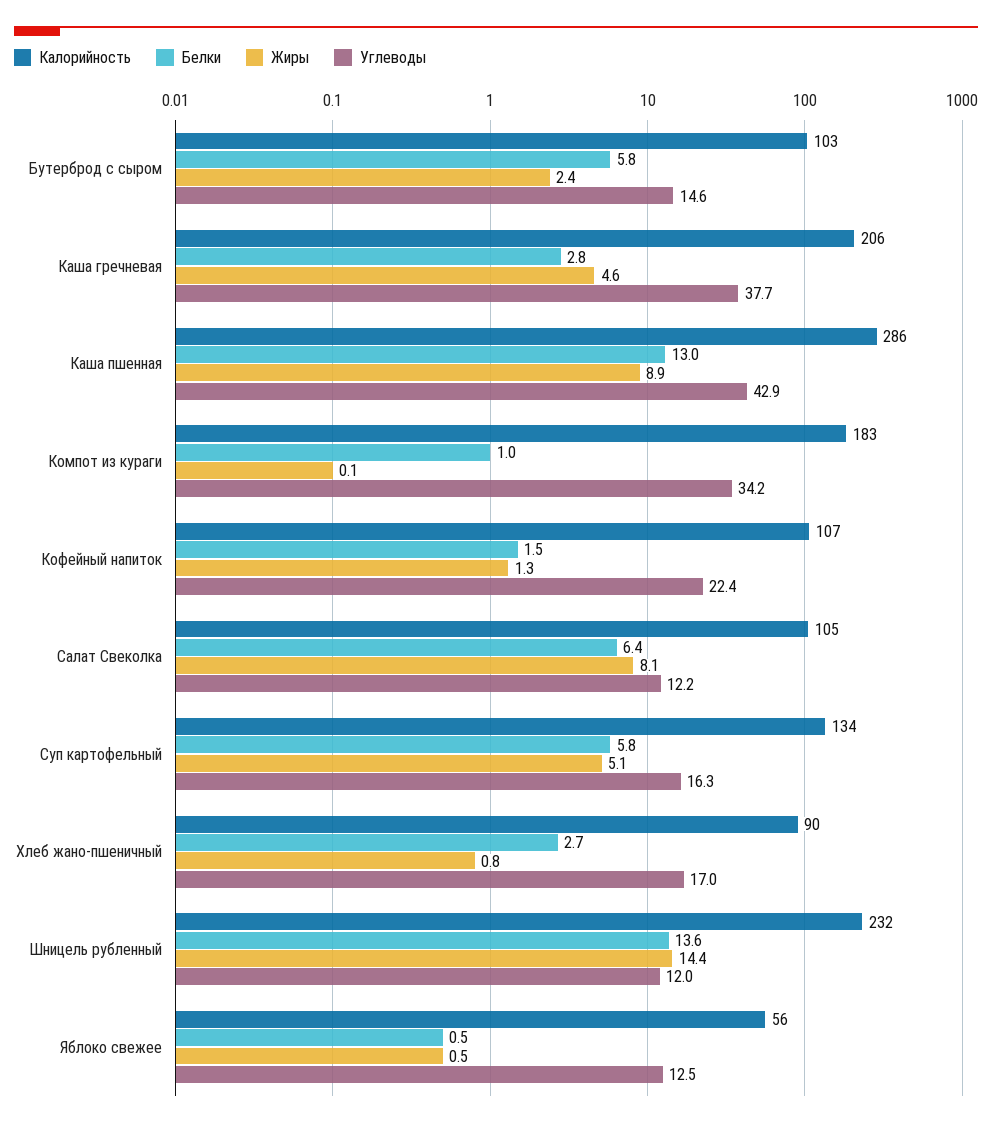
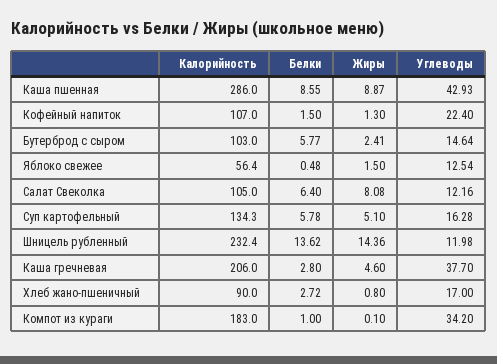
  {
    "Калорийность": {
      "Бутерброд с сыром": 103,
      "Каша гречневая": 206,
      "Каша пшенная": 286,
      "Компот из кураги": 183,
      "Кофейный напиток": 107,
      "Салат Свеколка": 105,
      "Суп картофельный": 134.3,
      "Хлеб жано-пшеничный": 90,
      "Шницель рубленный": 232.4,
      "Яблоко свежее": 56.4
    },
    "Белки": {
      "Бутерброд с сыром": 5.77,
      "Каша гречневая": 2.8,
-     "Каша пшенная": 13,
+     "Каша пшенная": 8.55,
      "Компот из кураги": 1,
      "Кофейный напиток": 1.5,
      "Салат Свеколка": 6.4,
      "Суп картофельный": 5.78,
      "Хлеб жано-пшеничный": 2.72,
      "Шницель рубленный": 13.62,
      "Яблоко свежее": 0.48
    },
    "Жиры": {
      "Бутерброд с сыром": 2.41,
      "Каша гречневая": 4.6,
      "Каша пшенная": 8.87,
      "Компот из кураги": 0.1,
      "Кофейный напиток": 1.3,
      "Салат Свеколка": 8.08,
      "Суп картофельный": 5.1,
      "Хлеб жано-пшеничный": 0.8,
      "Шницель рубленный": 14.36,
-     "Яблоко свежее": 0.5
+     "Яблоко свежее": 1.5
    },
    "Углеводы": {
      "Бутерброд с сыром": 14.64,
      "Каша гречневая": 37.7,
      "Каша пшенная": 42.93,
      "Компот из кураги": 34.2,
      "Кофейный напиток": 22.4,
      "Салат Свеколка": 12.16,
      "Суп картофельный": 16.28,
      "Хлеб жано-пшеничный": 17,
      "Шницель рубленный": 11.98,
      "Яблоко свежее": 12.54
    }
  }

